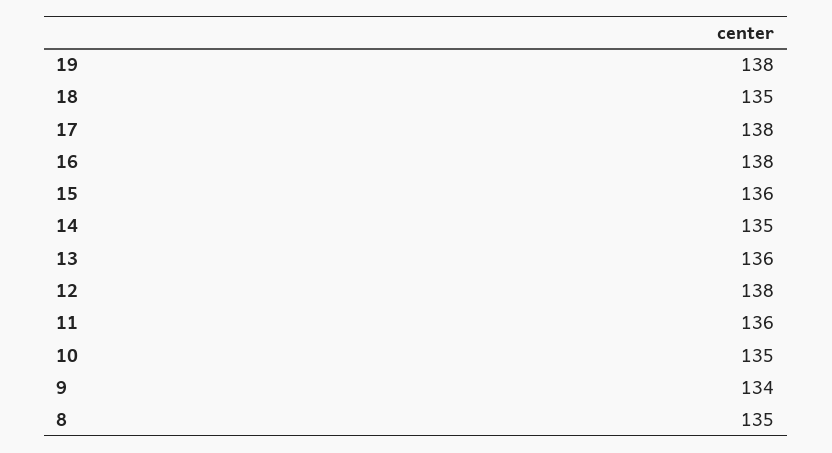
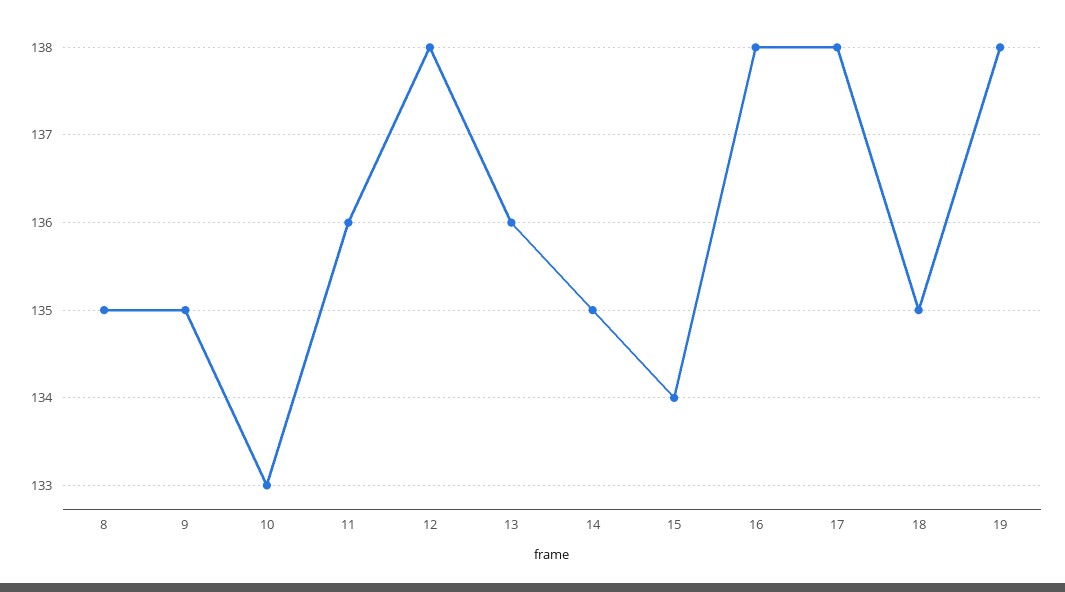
  {
    "19": 138,
    "18": 135,
    "17": 138,
    "16": 138,
-   "15": 136,
+   "15": 134,
    "14": 135,
    "13": 136,
    "12": 138,
    "11": 136,
-   "10": 135,
+   "10": 133,
-   "9": 134,
+   "9": 135,
    "8": 135
  }

